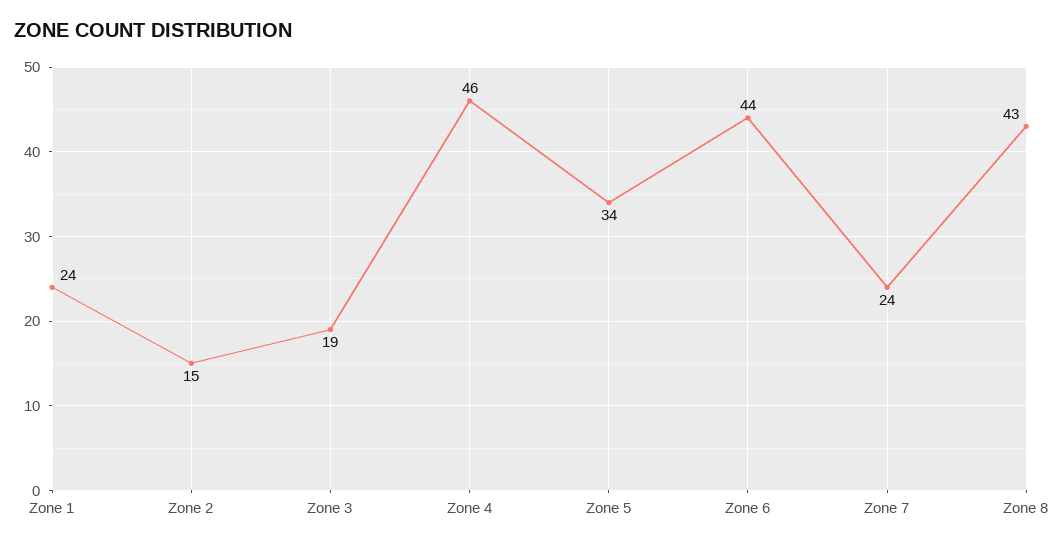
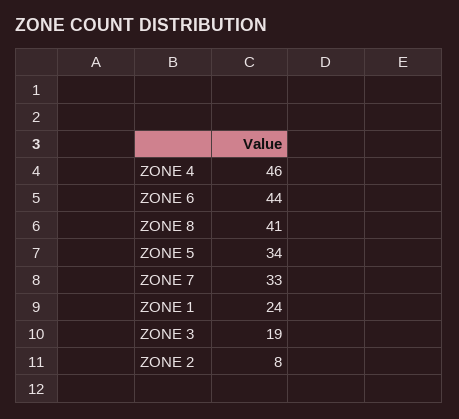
  {
    "Zone 1": 24,
-   "Zone 2": 15,
+   "Zone 2": 8,
    "Zone 3": 19,
    "Zone 4": 46,
    "Zone 5": 34,
    "Zone 6": 44,
-   "Zone 7": 24,
+   "Zone 7": 33,
-   "Zone 8": 43
+   "Zone 8": 41
  }

